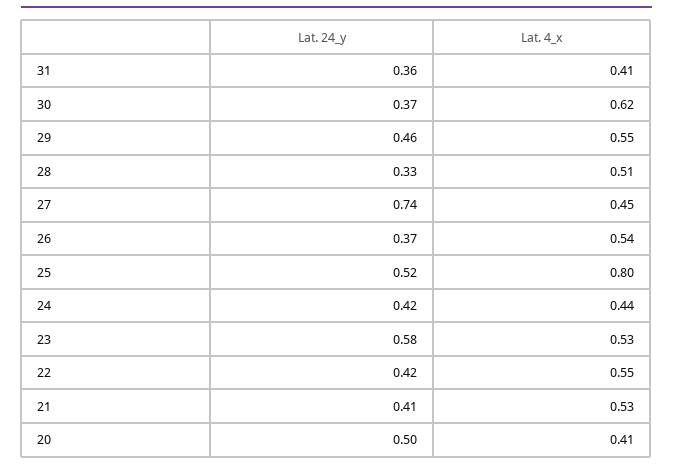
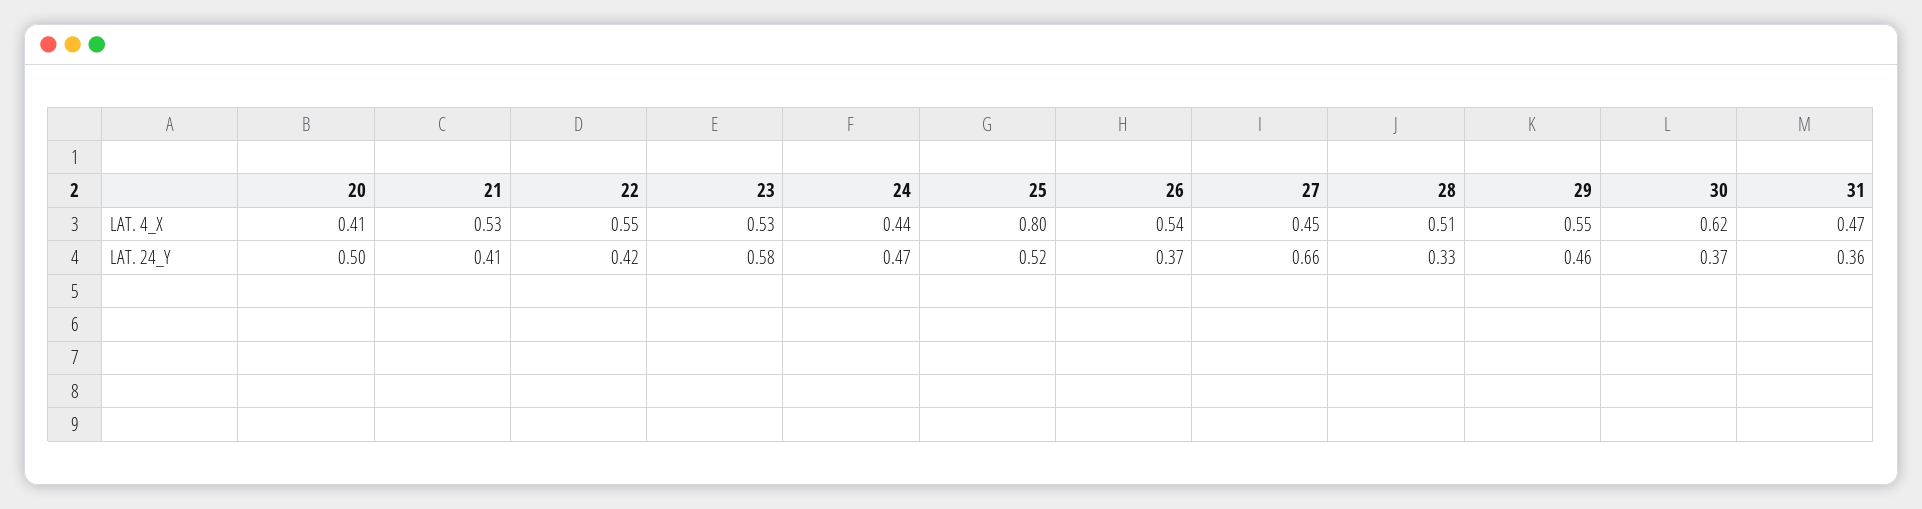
  {
    "Lat. 24_y": {
      "31": 0.36,
      "30": 0.37,
      "29": 0.46,
      "28": 0.33,
-     "27": 0.74,
+     "27": 0.66,
      "26": 0.37,
      "25": 0.52,
-     "24": 0.42,
+     "24": 0.47,
      "23": 0.58,
      "22": 0.42,
      "21": 0.41,
      "20": 0.5
    },
    "Lat. 4_x": {
-     "31": 0.41,
+     "31": 0.47,
      "30": 0.62,
      "29": 0.55,
      "28": 0.51,
      "27": 0.45,
      "26": 0.54,
      "25": 0.8,
      "24": 0.44,
      "23": 0.53,
      "22": 0.55,
      "21": 0.53,
      "20": 0.41
    }
  }

